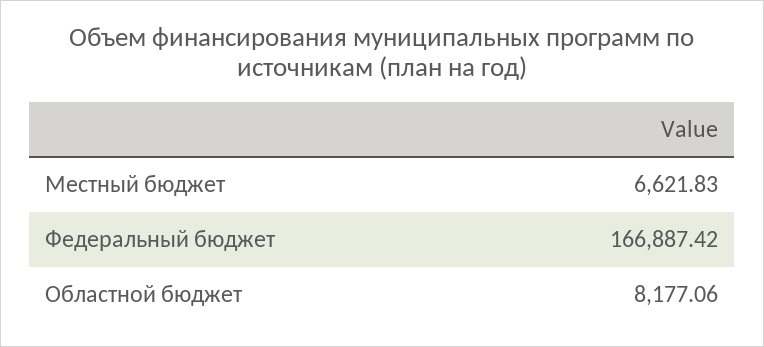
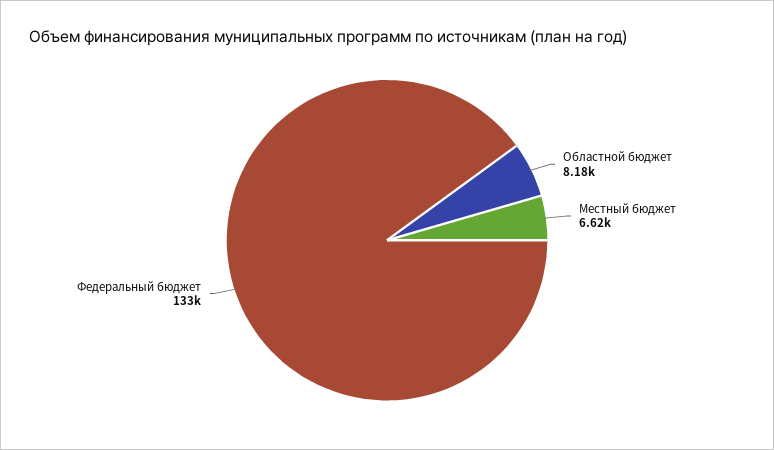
  {
    "Местный бюджет": 6621.83,
-   "Федеральный бюджет": 166887.42,
+   "Федеральный бюджет": 133000,
    "Областной бюджет": 8177.06
  }

